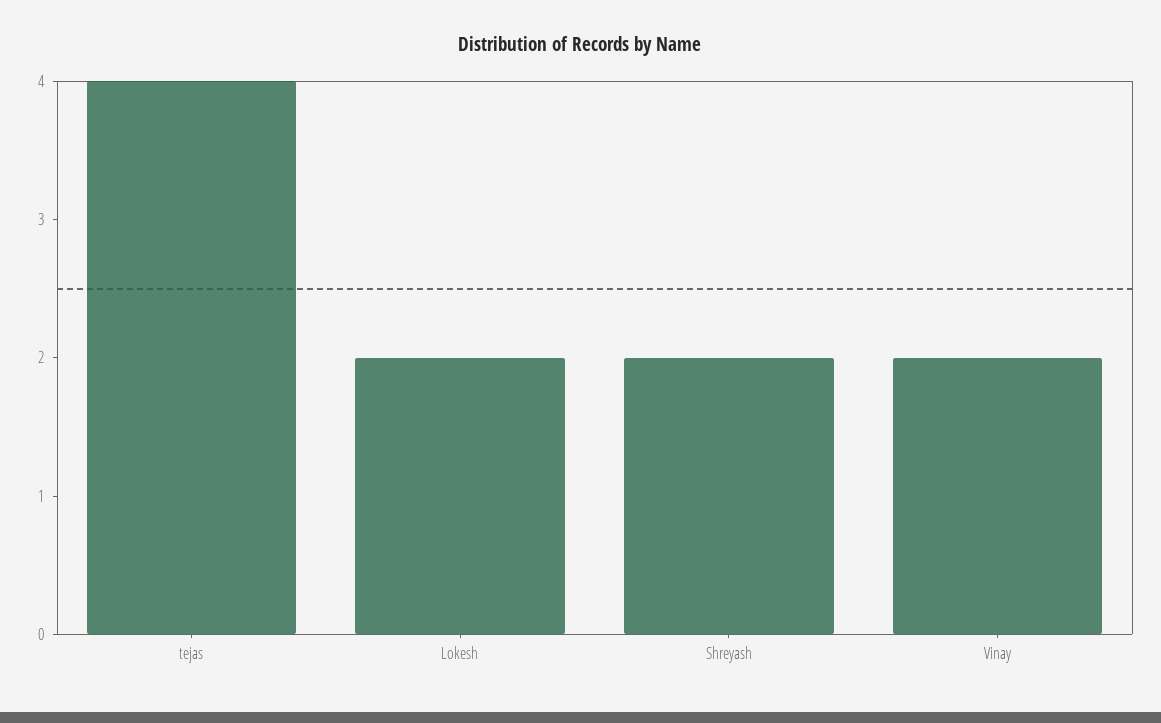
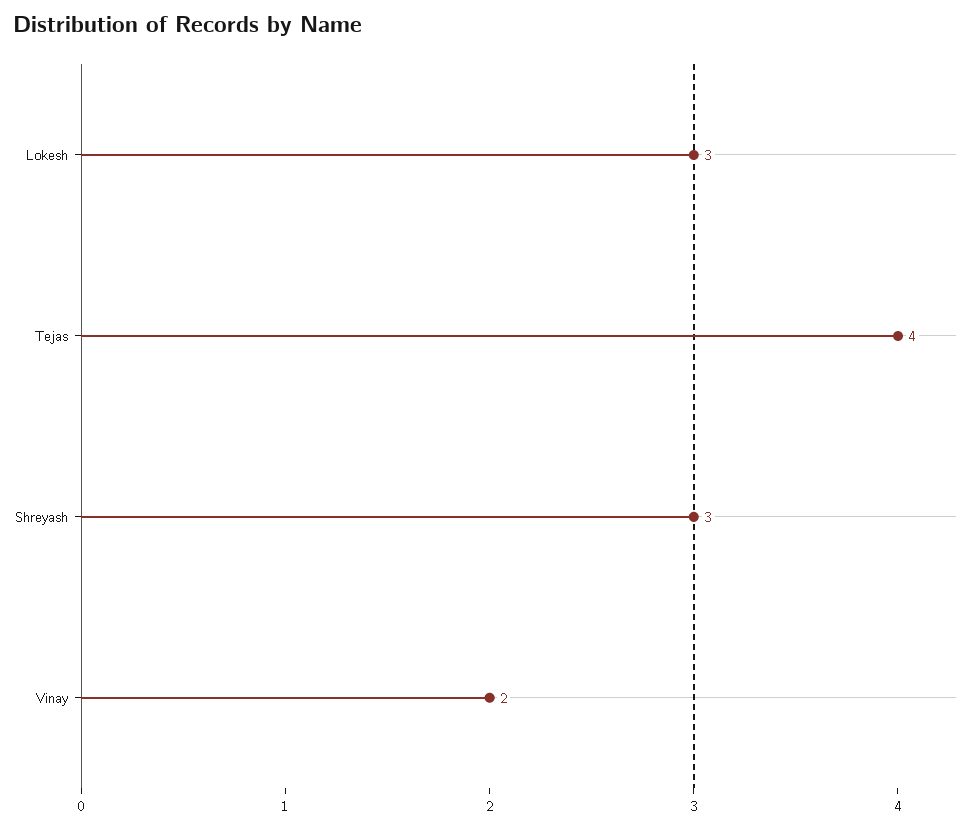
  {
    "tejas": 4,
-   "Lokesh": 2,
+   "Lokesh": 3,
-   "Shreyash": 2,
+   "Shreyash": 3,
    "Vinay": 2
  }

